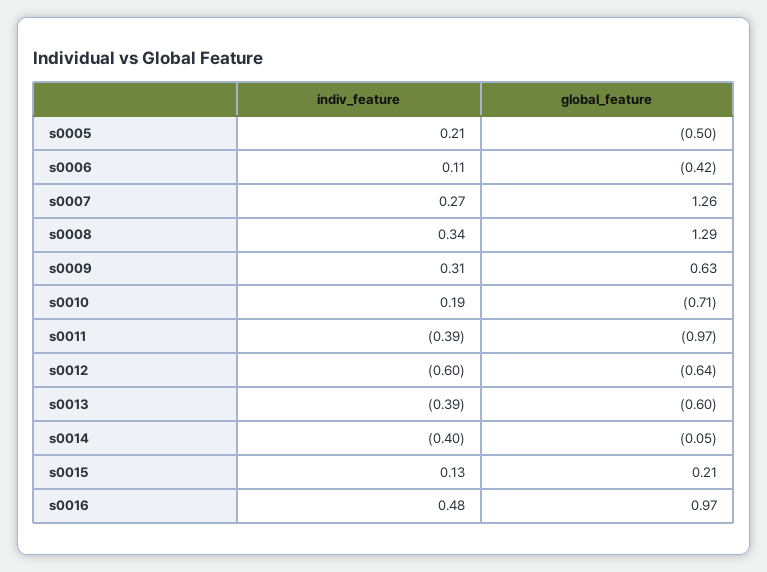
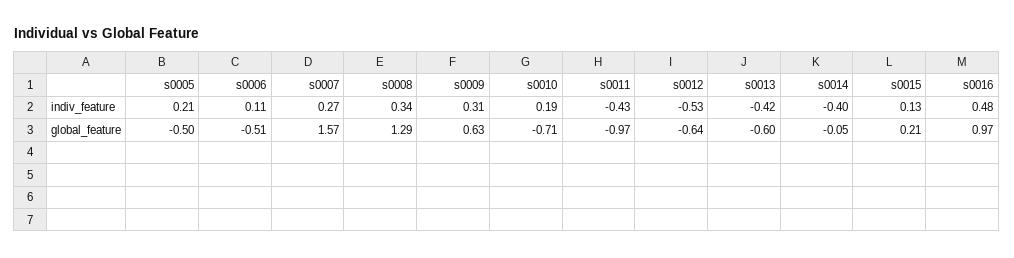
  {
    "indiv_feature": {
      "s0005": 0.21,
      "s0006": 0.11,
      "s0007": 0.27,
      "s0008": 0.34,
      "s0009": 0.31,
      "s0010": 0.19,
-     "s0011": -0.39,
+     "s0011": -0.43,
-     "s0012": -0.6,
+     "s0012": -0.53,
-     "s0013": -0.39,
+     "s0013": -0.42,
      "s0014": -0.4,
      "s0015": 0.13,
      "s0016": 0.48
    },
    "global_feature": {
      "s0005": -0.5,
-     "s0006": -0.42,
+     "s0006": -0.51,
-     "s0007": 1.26,
+     "s0007": 1.57,
      "s0008": 1.29,
      "s0009": 0.63,
      "s0010": -0.71,
      "s0011": -0.97,
      "s0012": -0.64,
      "s0013": -0.6,
      "s0014": -0.05,
      "s0015": 0.21,
      "s0016": 0.97
    }
  }

